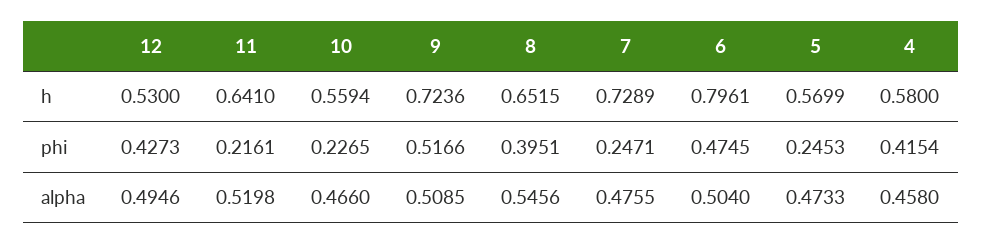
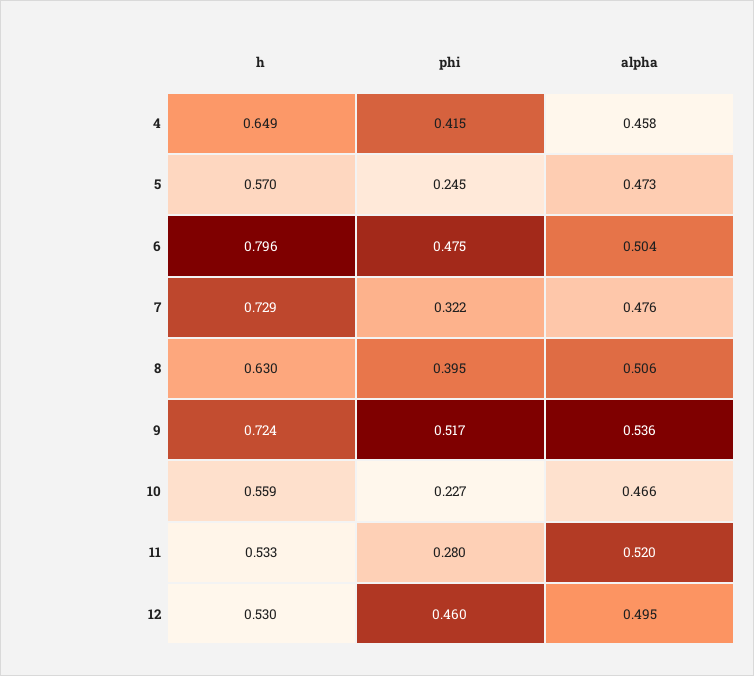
  {
    "12": {
      "h": 0.53,
-     "phi": 0.4273,
+     "phi": 0.46,
      "alpha": 0.4946
    },
    "11": {
-     "h": 0.641,
+     "h": 0.533,
-     "phi": 0.2161,
+     "phi": 0.28,
      "alpha": 0.5198
    },
    "10": {
      "h": 0.5594,
      "phi": 0.2265,
      "alpha": 0.466
    },
    "9": {
      "h": 0.7236,
      "phi": 0.5166,
-     "alpha": 0.5085
+     "alpha": 0.536
    },
    "8": {
-     "h": 0.6515,
+     "h": 0.63,
      "phi": 0.3951,
-     "alpha": 0.5456
+     "alpha": 0.506
    },
    "7": {
      "h": 0.7289,
-     "phi": 0.2471,
+     "phi": 0.322,
      "alpha": 0.4755
    },
    "6": {
      "h": 0.7961,
      "phi": 0.4745,
      "alpha": 0.504
    },
    "5": {
      "h": 0.5699,
      "phi": 0.2453,
      "alpha": 0.4733
    },
    "4": {
-     "h": 0.58,
+     "h": 0.649,
      "phi": 0.4154,
      "alpha": 0.458
    }
  }

